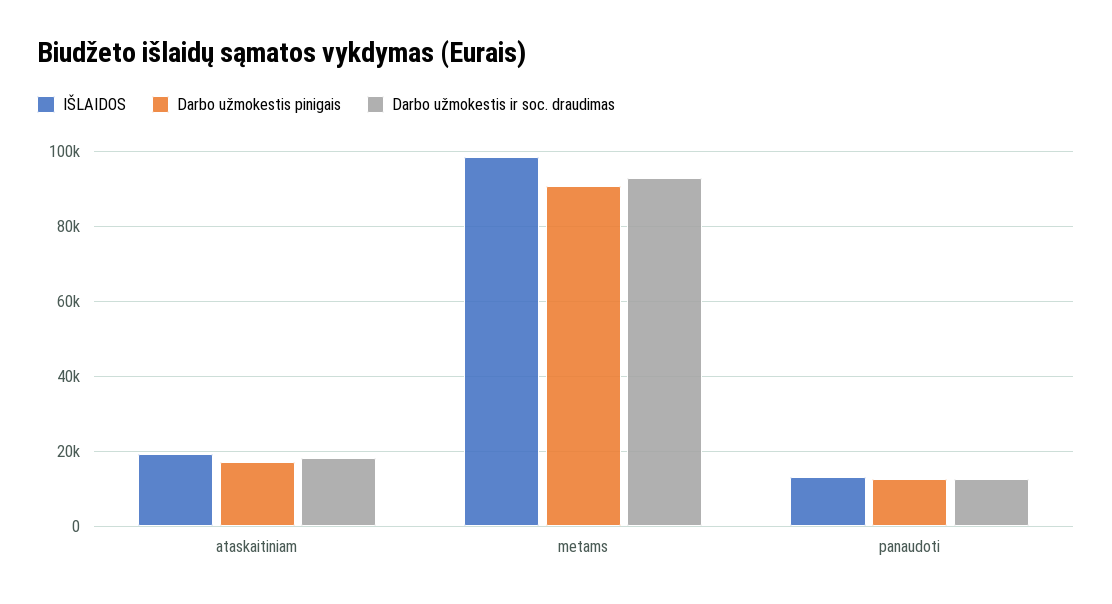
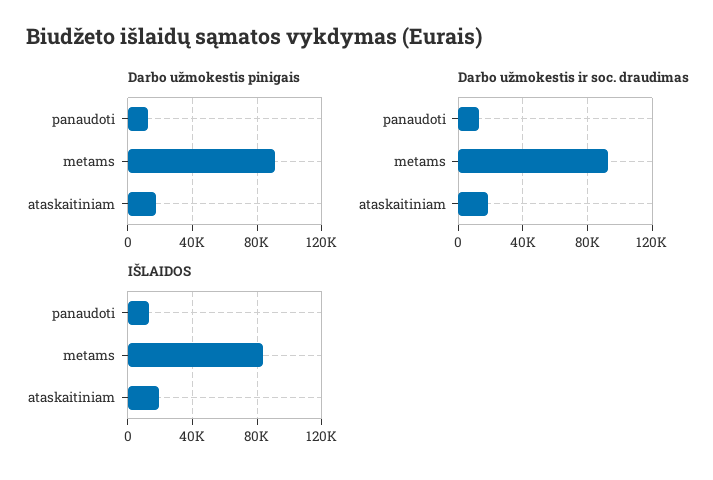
  {
    "IŠLAIDOS": {
      "ataskaitiniam": 20000,
-     "metams": 98000,
+     "metams": 85000,
      "panaudoti": 14000
    },
    "Darbo užmokestis pinigais": {
      "ataskaitiniam": 18000,
      "metams": 90000,
      "panaudoti": 12000
    },
    "Darbo užmokestis ir soc. draudimas": {
      "ataskaitiniam": 18000,
      "metams": 92000,
      "panaudoti": 12000
    }
  }

